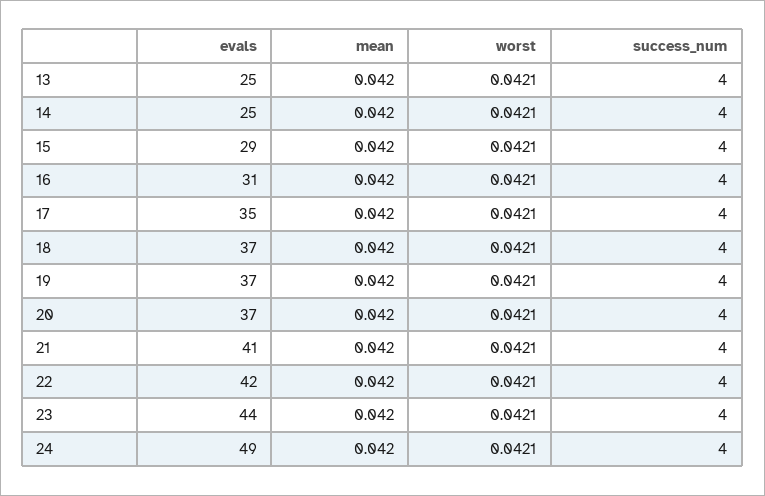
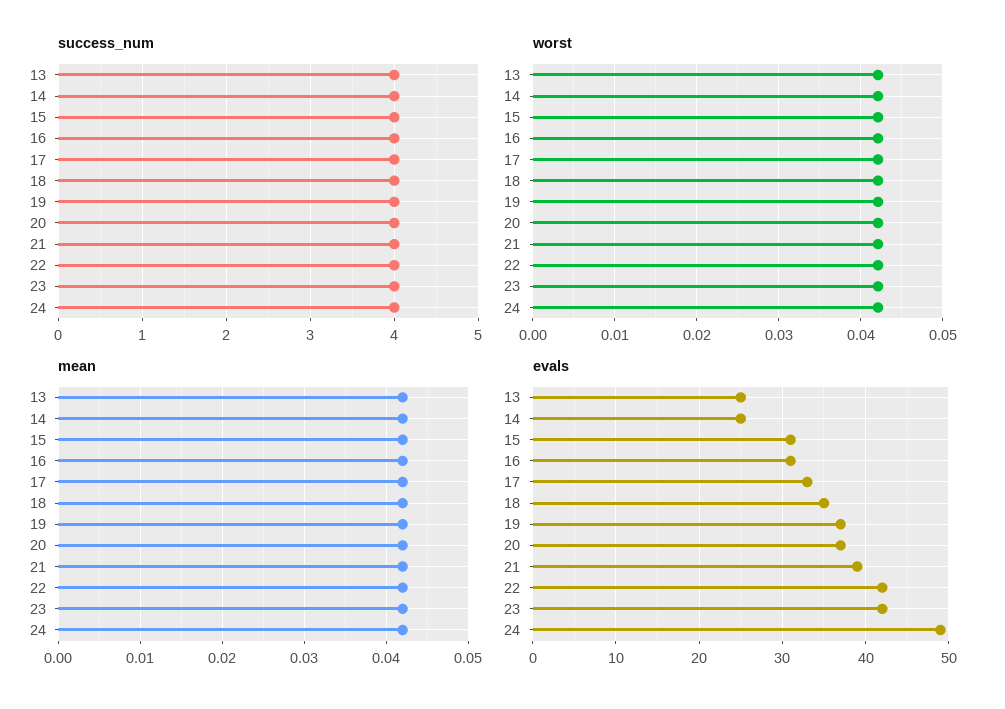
  {
    "evals": {
      "13": 25,
      "14": 25,
-     "15": 29,
+     "15": 31,
      "16": 31,
-     "17": 35,
+     "17": 33,
-     "18": 37,
+     "18": 35,
      "19": 37,
      "20": 37,
-     "21": 41,
+     "21": 39,
      "22": 42,
-     "23": 44,
+     "23": 42,
      "24": 49
    },
    "mean": {
      "13": 0.042,
      "14": 0.042,
      "15": 0.042,
      "16": 0.042,
      "17": 0.042,
      "18": 0.042,
      "19": 0.042,
      "20": 0.042,
      "21": 0.042,
      "22": 0.042,
      "23": 0.042,
      "24": 0.042
    },
    "worst": {
      "13": 0.0421,
      "14": 0.0421,
      "15": 0.0421,
      "16": 0.0421,
      "17": 0.0421,
      "18": 0.0421,
      "19": 0.0421,
      "20": 0.0421,
      "21": 0.0421,
      "22": 0.0421,
      "23": 0.0421,
      "24": 0.0421
    },
    "success_num": {
      "13": 4,
      "14": 4,
      "15": 4,
      "16": 4,
      "17": 4,
      "18": 4,
      "19": 4,
      "20": 4,
      "21": 4,
      "22": 4,
      "23": 4,
      "24": 4
    }
  }

